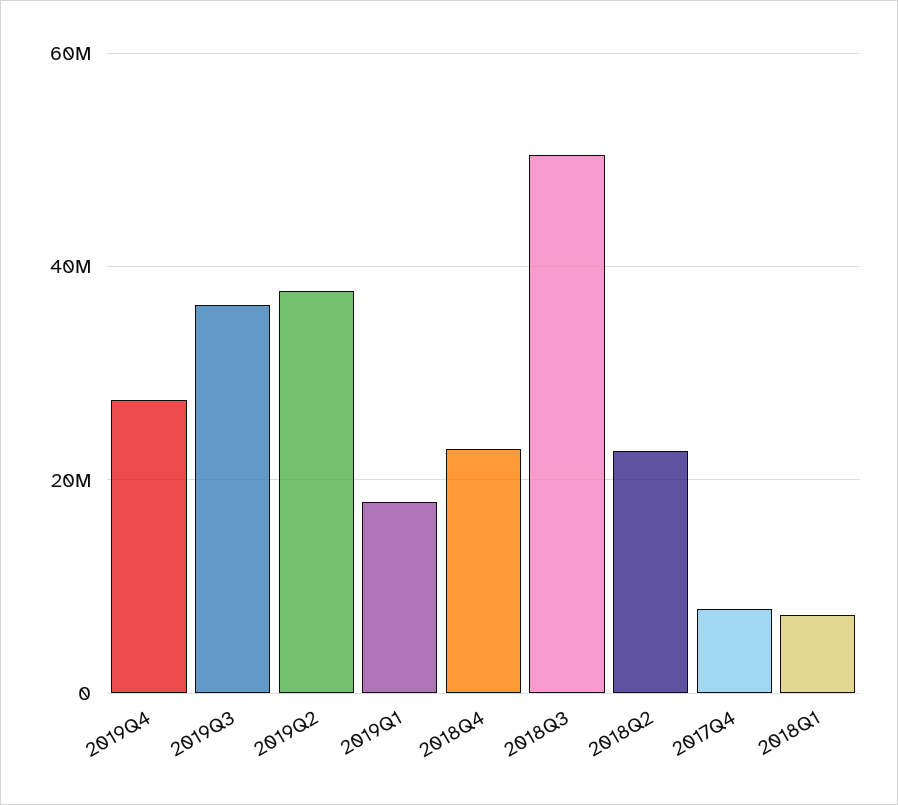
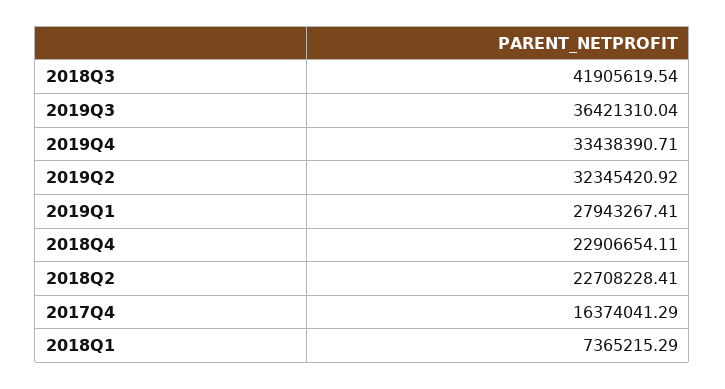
  {
-   "2019Q4": 28000000,
+   "2019Q4": 33438390.71,
    "2019Q3": 36421310.04,
-   "2019Q2": 38000000,
+   "2019Q2": 32345420.92,
-   "2019Q1": 18000000,
+   "2019Q1": 27943267.41,
    "2018Q4": 22906654.11,
-   "2018Q3": 50000000,
+   "2018Q3": 41905619.54,
    "2018Q2": 22708228.41,
-   "2017Q4": 8000000,
+   "2017Q4": 16374041.29,
    "2018Q1": 7365215.29
  }

